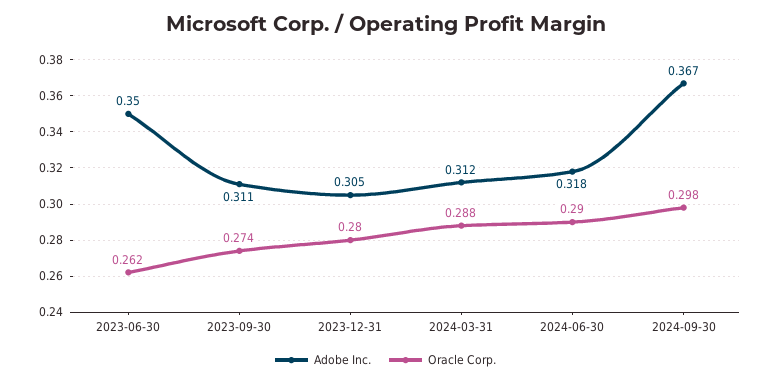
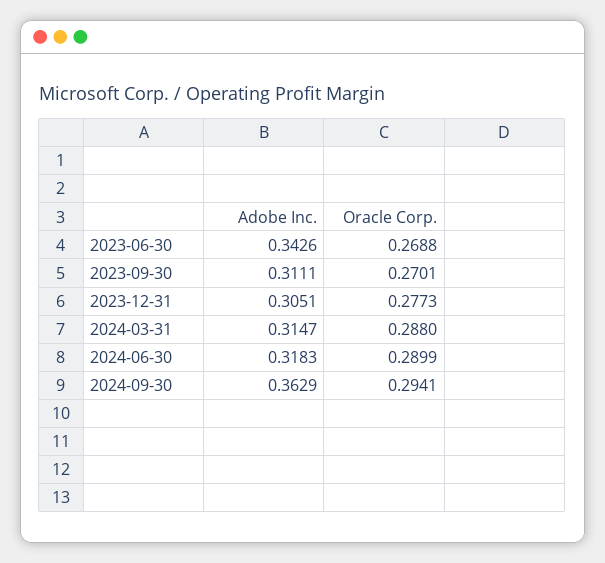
  {
    "Adobe Inc.": {
-     "2023-06-30": 0.35,
+     "2023-06-30": 0.3426,
      "2023-09-30": 0.3111,
      "2023-12-31": 0.3051,
-     "2024-03-31": 0.312,
+     "2024-03-31": 0.3147,
      "2024-06-30": 0.3183,
-     "2024-09-30": 0.367
+     "2024-09-30": 0.3629
    },
    "Oracle Corp.": {
-     "2023-06-30": 0.262,
+     "2023-06-30": 0.2688,
-     "2023-09-30": 0.274,
+     "2023-09-30": 0.2701,
-     "2023-12-31": 0.28,
+     "2023-12-31": 0.2773,
      "2024-03-31": 0.288,
      "2024-06-30": 0.2899,
-     "2024-09-30": 0.298
+     "2024-09-30": 0.2941
    }
  }

